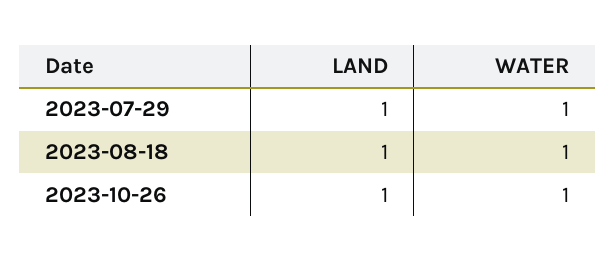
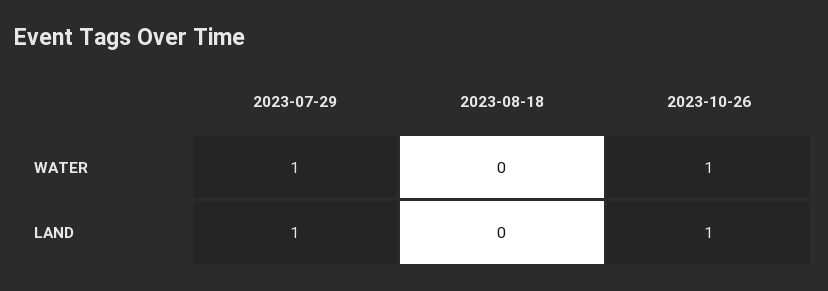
  {
    "LAND": {
      "2023-07-29": 1,
-     "2023-08-18": 1,
+     "2023-08-18": 0,
      "2023-10-26": 1
    },
    "WATER": {
      "2023-07-29": 1,
-     "2023-08-18": 1,
+     "2023-08-18": 0,
      "2023-10-26": 1
    }
  }

